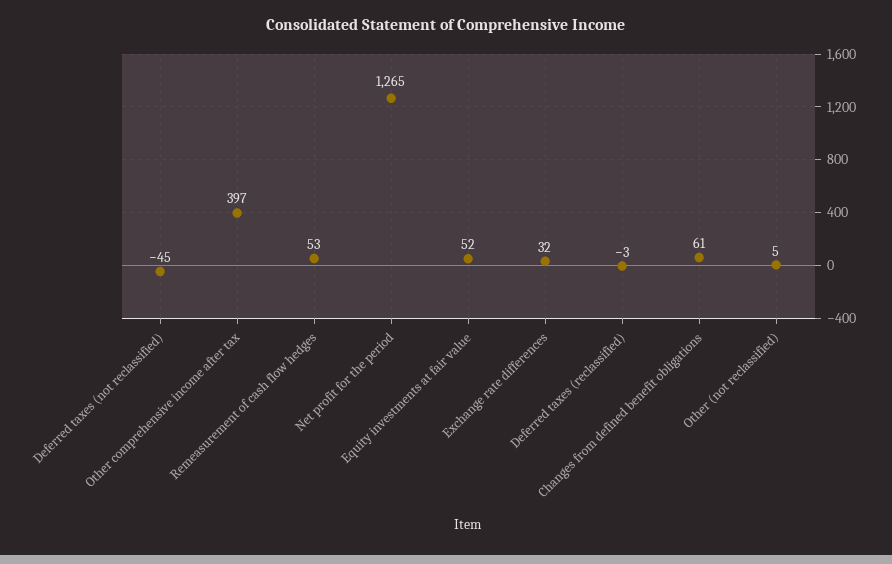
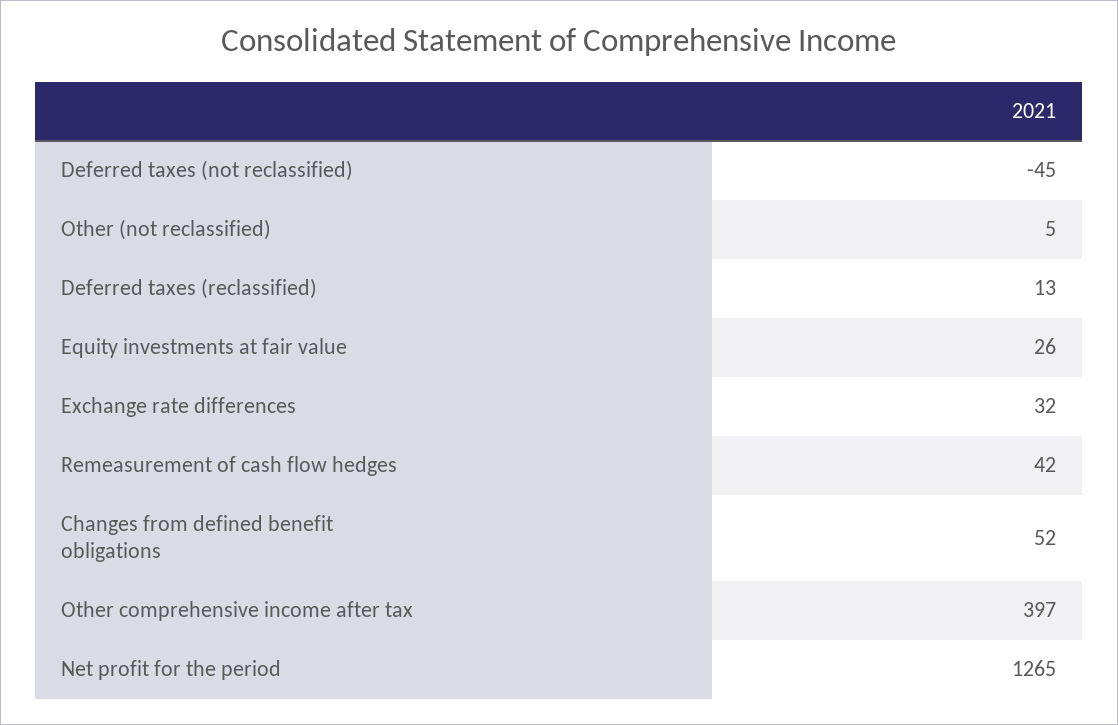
  {
    "Deferred taxes (not reclassified)": -45,
    "Other comprehensive income after tax": 397,
-   "Remeasurement of cash flow hedges": 53,
+   "Remeasurement of cash flow hedges": 42,
    "Net profit for the period": 1265,
-   "Equity investments at fair value": 52,
+   "Equity investments at fair value": 26,
    "Exchange rate differences": 32,
-   "Deferred taxes (reclassified)": -3,
+   "Deferred taxes (reclassified)": 13,
-   "Changes from defined benefit obligations": 61,
+   "Changes from defined benefit obligations": 52,
    "Other (not reclassified)": 5
  }

